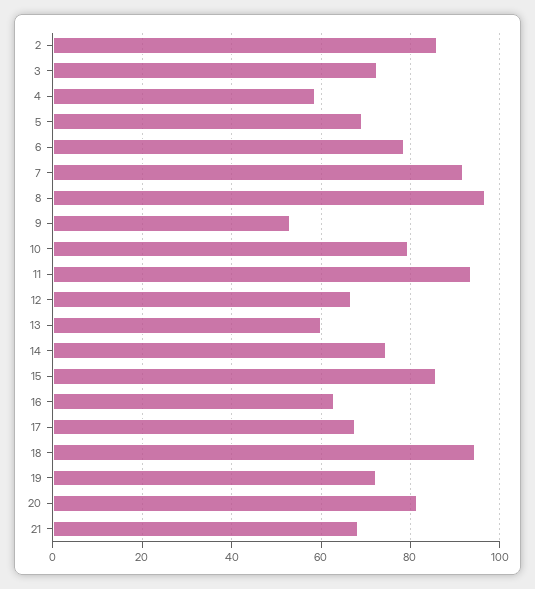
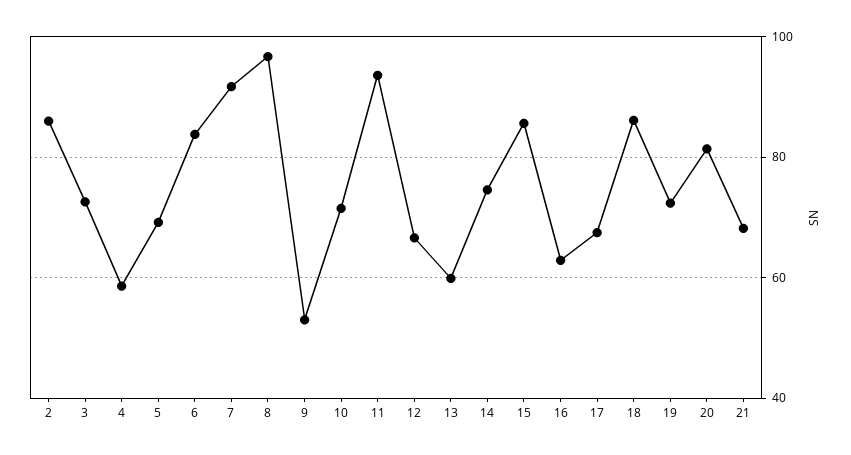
  {
    "2": 86,
    "3": 72,
    "4": 58,
    "5": 70,
-   "6": 78,
+   "6": 84,
    "7": 92,
    "8": 96,
    "9": 54,
-   "10": 80,
+   "10": 72,
    "11": 94,
    "12": 66,
    "13": 60,
    "14": 74,
    "15": 86,
    "16": 62,
    "17": 68,
-   "18": 94,
+   "18": 86,
    "19": 72,
    "20": 82,
    "21": 68
  }

